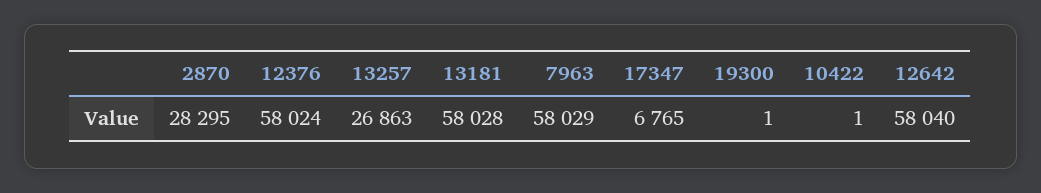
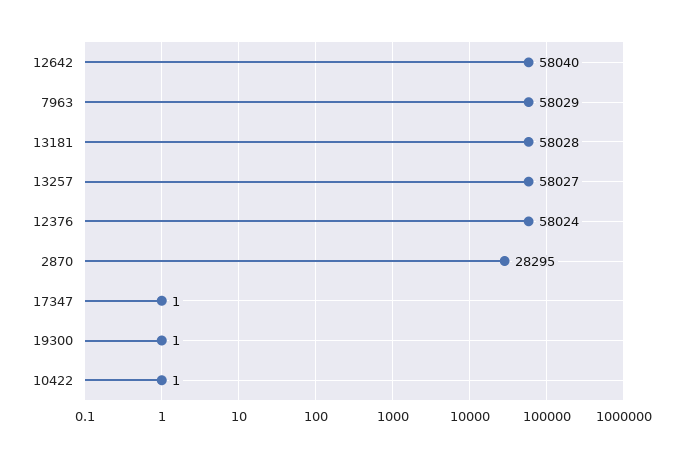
  {
    "2870": 28295,
    "12376": 58024,
-   "13257": 26863,
+   "13257": 58027,
    "13181": 58028,
    "7963": 58029,
-   "17347": 6765,
+   "17347": 1,
    "19300": 1,
    "10422": 1,
    "12642": 58040
  }

